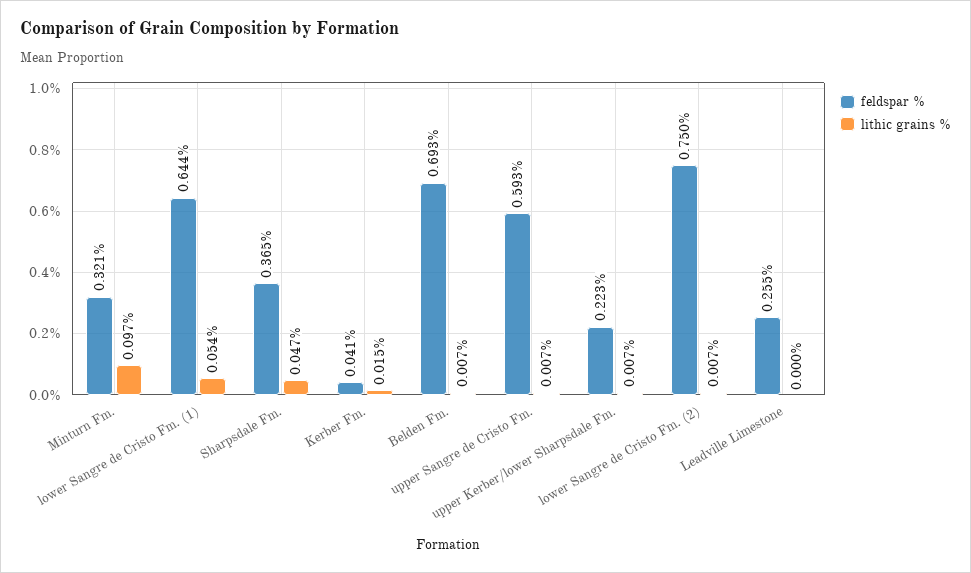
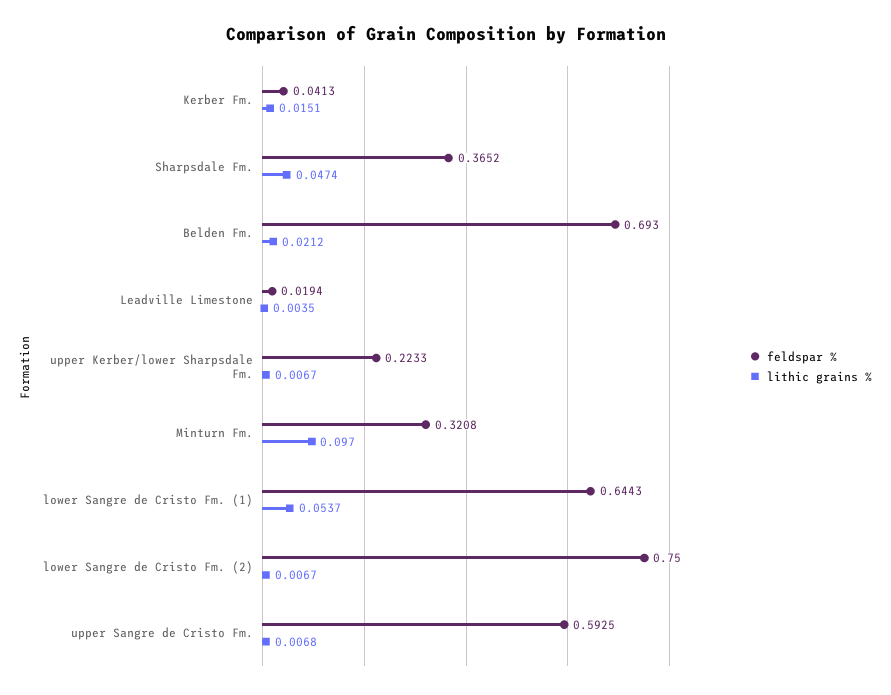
  {
    "feldspar %": {
      "Minturn Fm.": 0.3208,
      "lower Sangre de Cristo Fm. (1)": 0.6443,
      "Sharpsdale Fm.": 0.3652,
      "Kerber Fm.": 0.0413,
      "Belden Fm.": 0.693,
      "upper Sangre de Cristo Fm.": 0.5925,
      "upper Kerber/lower Sharpsdale Fm.": 0.2233,
      "lower Sangre de Cristo Fm. (2)": 0.75,
-     "Leadville Limestone": 0.255
+     "Leadville Limestone": 0.0194
    },
    "lithic grains %": {
      "Minturn Fm.": 0.097,
      "lower Sangre de Cristo Fm. (1)": 0.0537,
      "Sharpsdale Fm.": 0.0474,
      "Kerber Fm.": 0.0151,
-     "Belden Fm.": 0.007,
+     "Belden Fm.": 0.0212,
      "upper Sangre de Cristo Fm.": 0.0068,
      "upper Kerber/lower Sharpsdale Fm.": 0.0067,
      "lower Sangre de Cristo Fm. (2)": 0.0067,
-     "Leadville Limestone": 0
+     "Leadville Limestone": 0.0035
    }
  }

